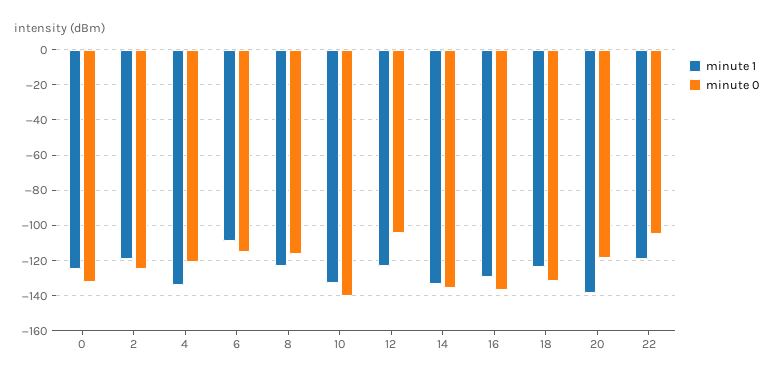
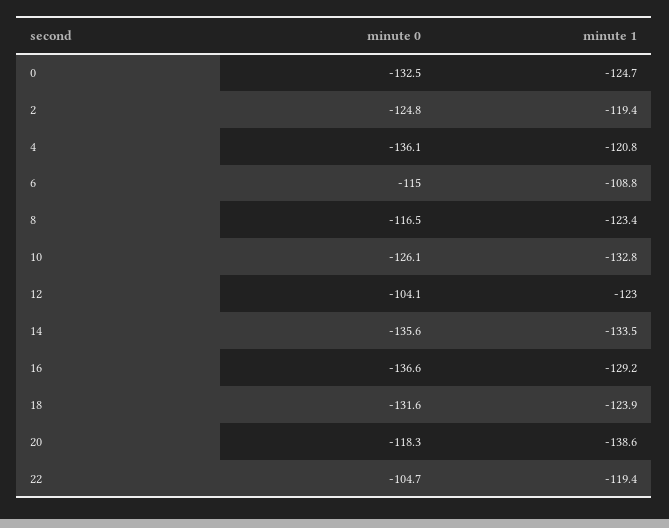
  {
    "minute 1": {
      "0": -124.7,
      "2": -119.4,
-     "4": -135,
+     "4": -120.8,
      "6": -108.8,
      "8": -123.4,
      "10": -132.8,
      "12": -123,
      "14": -133.5,
      "16": -129.2,
      "18": -123.9,
      "20": -138.6,
      "22": -119.4
    },
    "minute 0": {
      "0": -132.5,
      "2": -124.8,
-     "4": -120,
+     "4": -136.1,
      "6": -115,
      "8": -116.5,
-     "10": -140,
+     "10": -126.1,
      "12": -104.1,
      "14": -135.6,
      "16": -136.6,
      "18": -131.6,
      "20": -118.3,
      "22": -104.7
    }
  }

